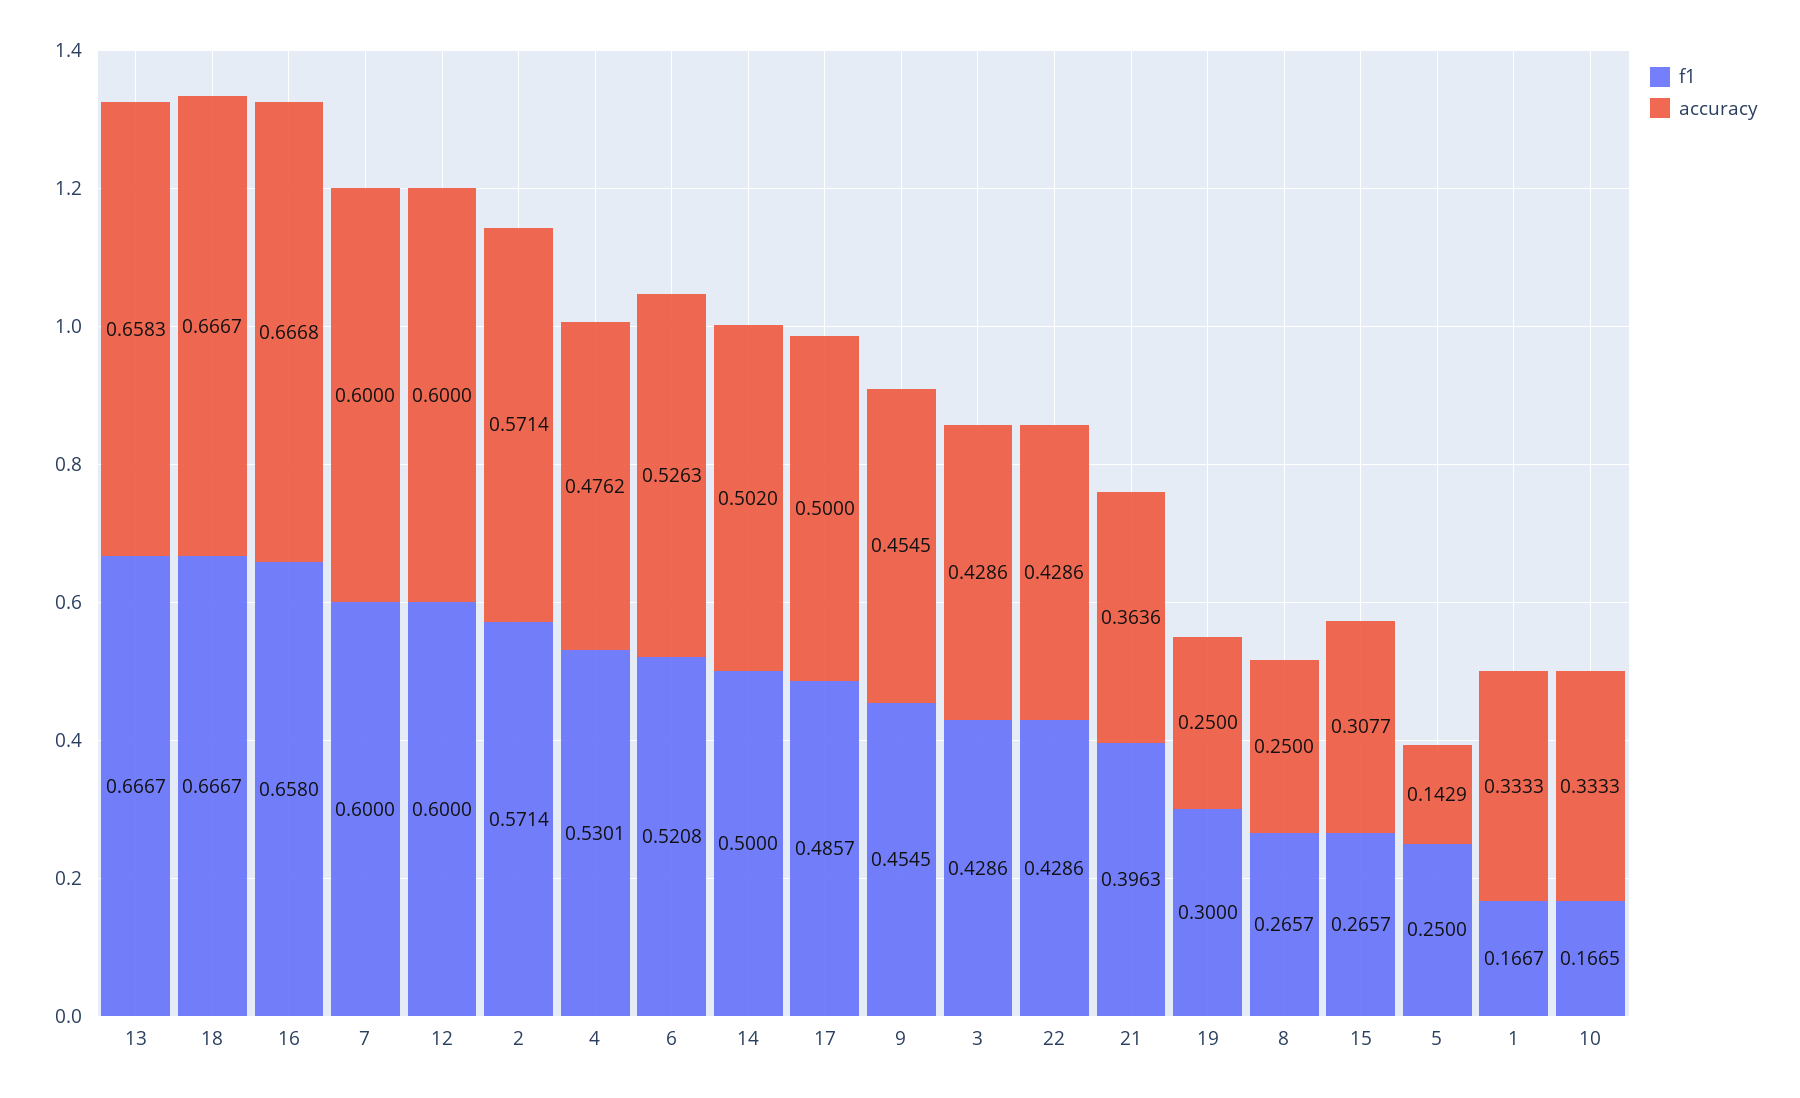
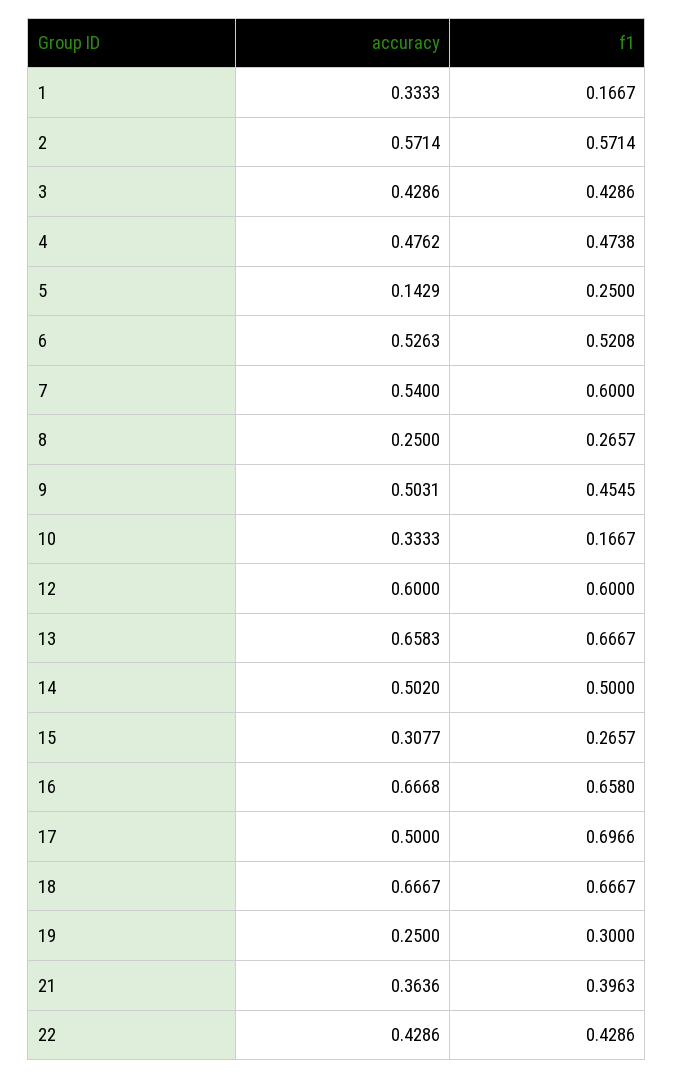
  {
    "f1": {
      "13": 0.6667,
      "18": 0.6667,
      "16": 0.658,
      "7": 0.6,
      "12": 0.6,
      "2": 0.5714,
-     "4": 0.5301,
+     "4": 0.4738,
      "6": 0.5208,
      "14": 0.5,
-     "17": 0.4857,
+     "17": 0.6966,
      "9": 0.4545,
      "3": 0.4286,
      "22": 0.4286,
      "21": 0.3963,
      "19": 0.3,
      "8": 0.2657,
      "15": 0.2657,
      "5": 0.25,
      "1": 0.1667,
-     "10": 0.1665
+     "10": 0.1667
    },
    "accuracy": {
      "13": 0.6583,
      "18": 0.6667,
      "16": 0.6668,
-     "7": 0.6,
+     "7": 0.54,
      "12": 0.6,
      "2": 0.5714,
      "4": 0.4762,
      "6": 0.5263,
      "14": 0.502,
      "17": 0.5,
-     "9": 0.4545,
+     "9": 0.5031,
      "3": 0.4286,
      "22": 0.4286,
      "21": 0.3636,
      "19": 0.25,
      "8": 0.25,
      "15": 0.3077,
      "5": 0.1429,
      "1": 0.3333,
      "10": 0.3333
    }
  }

